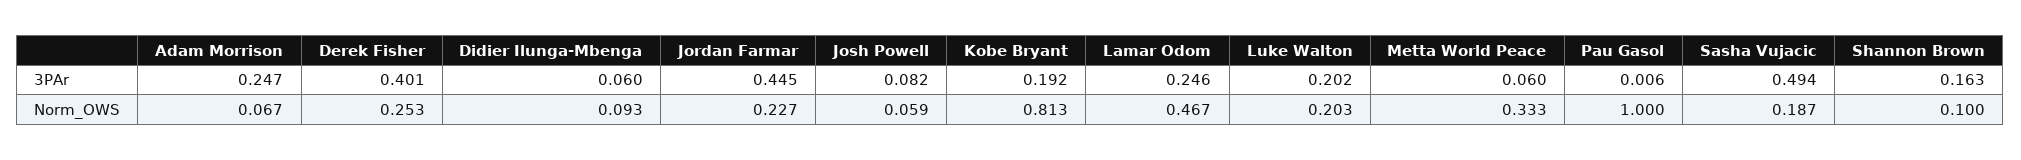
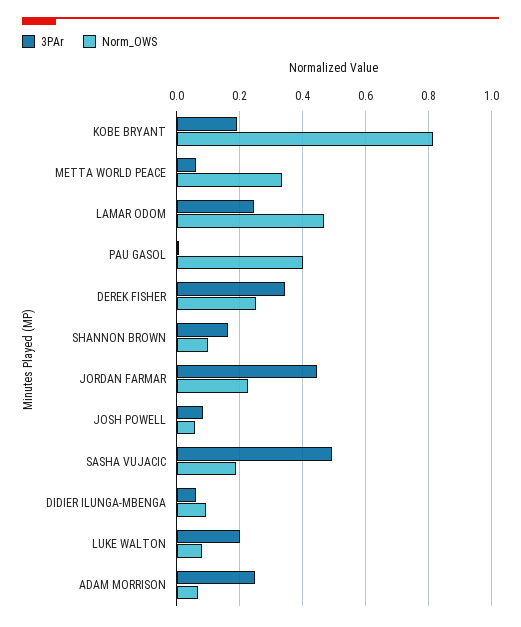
  {
    "3PAr": {
      "Adam Morrison": 0.247,
-     "Derek Fisher": 0.401,
+     "Derek Fisher": 0.34,
      "Didier Ilunga-Mbenga": 0.06,
      "Jordan Farmar": 0.445,
      "Josh Powell": 0.082,
      "Kobe Bryant": 0.192,
      "Lamar Odom": 0.246,
      "Luke Walton": 0.202,
      "Metta World Peace": 0.06,
      "Pau Gasol": 0.006,
      "Sasha Vujacic": 0.494,
      "Shannon Brown": 0.163
    },
    "Norm_OWS": {
      "Adam Morrison": 0.067,
      "Derek Fisher": 0.253,
      "Didier Ilunga-Mbenga": 0.093,
      "Jordan Farmar": 0.227,
      "Josh Powell": 0.059,
      "Kobe Bryant": 0.813,
      "Lamar Odom": 0.467,
-     "Luke Walton": 0.203,
+     "Luke Walton": 0.08,
      "Metta World Peace": 0.333,
-     "Pau Gasol": 1,
+     "Pau Gasol": 0.4,
      "Sasha Vujacic": 0.187,
      "Shannon Brown": 0.1
    }
  }

